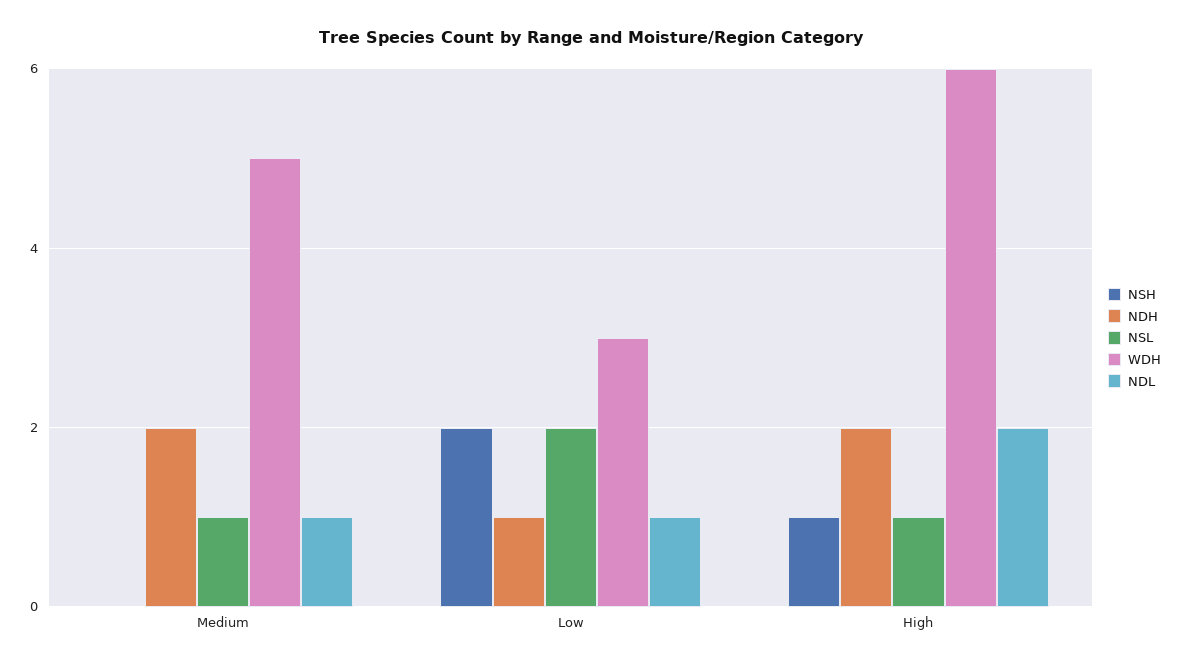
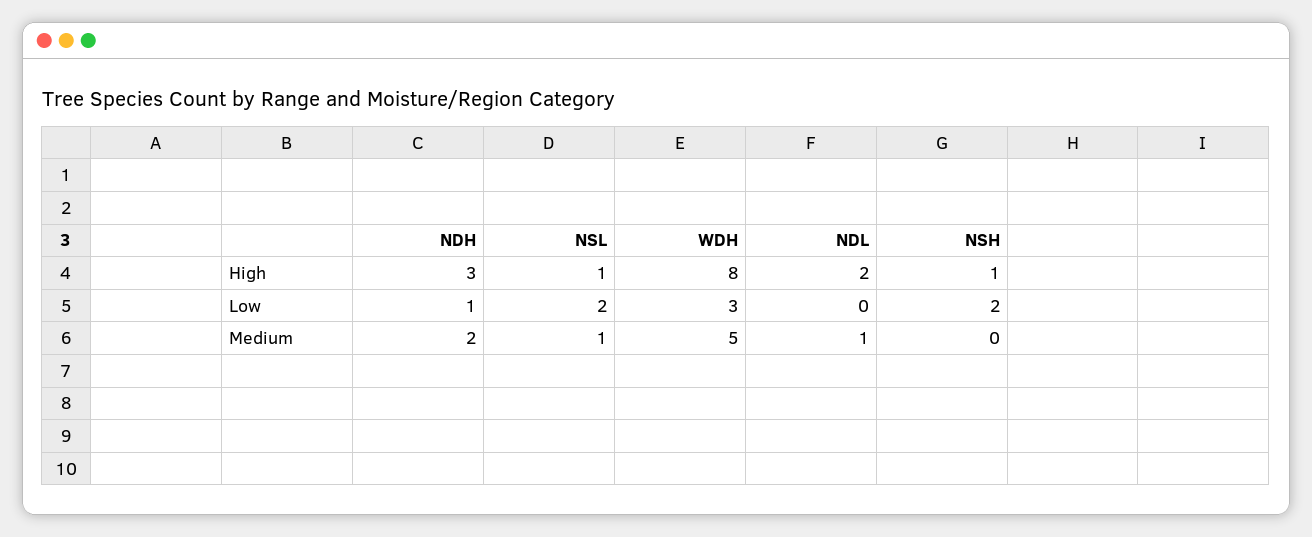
  {
    "NSH": {
      "Medium": 0,
      "Low": 2,
      "High": 1
    },
    "NDH": {
      "Medium": 2,
      "Low": 1,
-     "High": 2
+     "High": 3
    },
    "NSL": {
      "Medium": 1,
      "Low": 2,
      "High": 1
    },
    "WDH": {
      "Medium": 5,
      "Low": 3,
-     "High": 6
+     "High": 8
    },
    "NDL": {
      "Medium": 1,
-     "Low": 1,
+     "Low": 0,
      "High": 2
    }
  }

